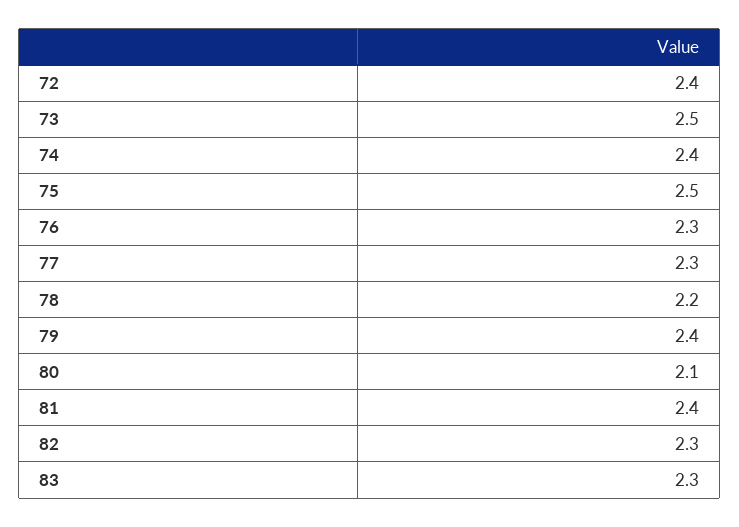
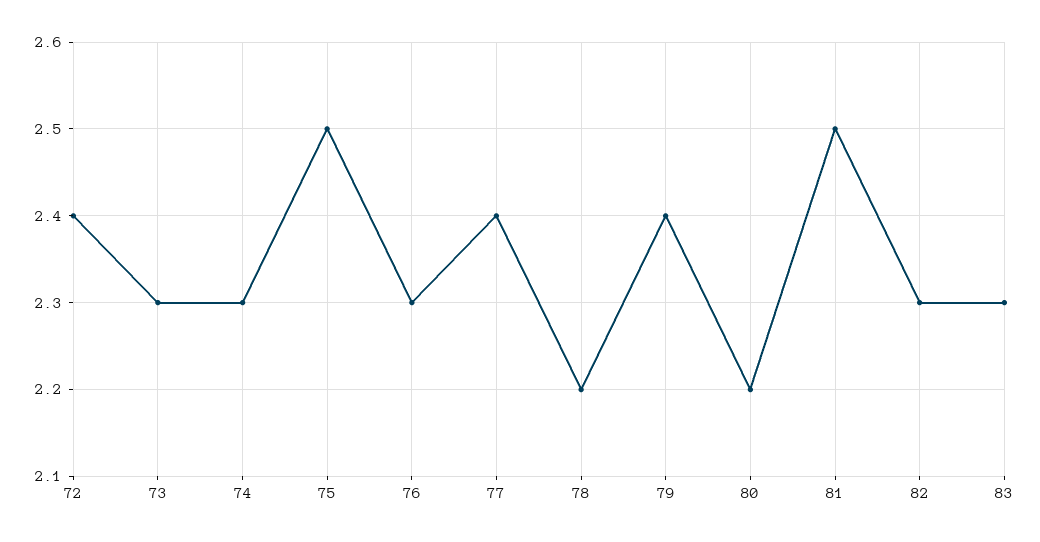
  {
    "72": 2.4,
-   "73": 2.5,
+   "73": 2.3,
-   "74": 2.4,
+   "74": 2.3,
    "75": 2.5,
    "76": 2.3,
-   "77": 2.3,
+   "77": 2.4,
    "78": 2.2,
    "79": 2.4,
-   "80": 2.1,
+   "80": 2.2,
-   "81": 2.4,
+   "81": 2.5,
    "82": 2.3,
    "83": 2.3
  }

